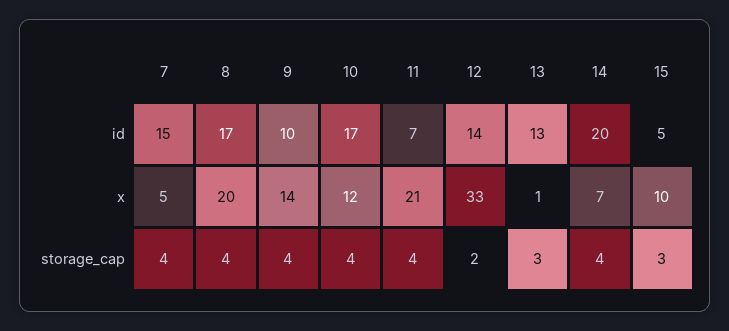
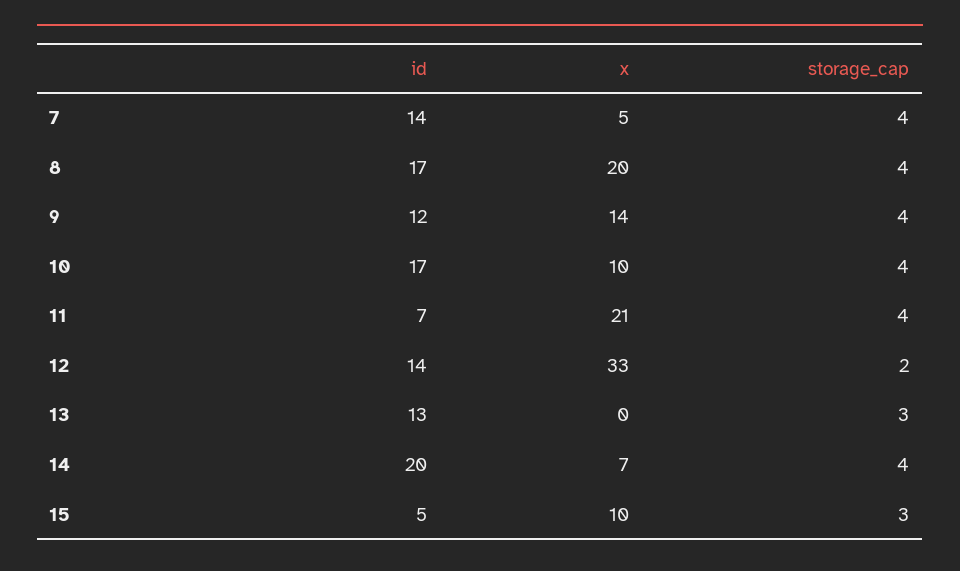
  {
    "7": {
-     "id": 15,
+     "id": 14,
      "x": 5,
      "storage_cap": 4
    },
    "8": {
      "id": 17,
      "x": 20,
      "storage_cap": 4
    },
    "9": {
-     "id": 10,
+     "id": 12,
      "x": 14,
      "storage_cap": 4
    },
    "10": {
      "id": 17,
-     "x": 12,
+     "x": 10,
      "storage_cap": 4
    },
    "11": {
      "id": 7,
      "x": 21,
      "storage_cap": 4
    },
    "12": {
      "id": 14,
      "x": 33,
      "storage_cap": 2
    },
    "13": {
      "id": 13,
-     "x": 1,
+     "x": 0,
      "storage_cap": 3
    },
    "14": {
      "id": 20,
      "x": 7,
      "storage_cap": 4
    },
    "15": {
      "id": 5,
      "x": 10,
      "storage_cap": 3
    }
  }

